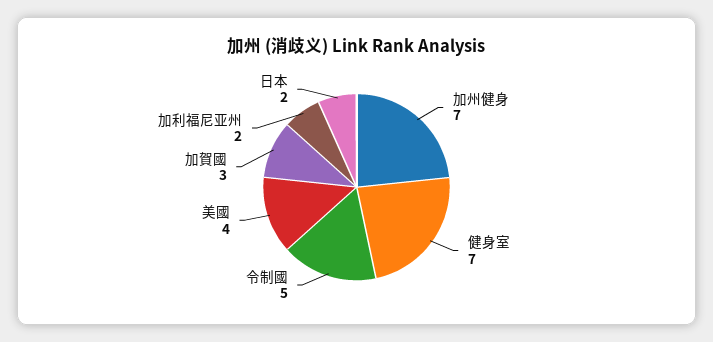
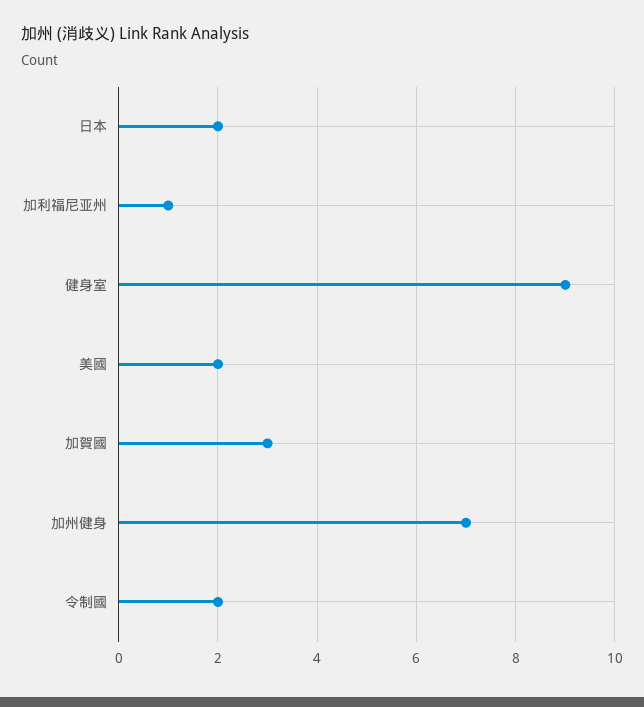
  {
    "加州健身": 7,
-   "健身室": 7,
+   "健身室": 9,
-   "令制國": 5,
+   "令制國": 2,
-   "美國": 4,
+   "美國": 2,
    "加賀國": 3,
-   "加利福尼亚州": 2,
+   "加利福尼亚州": 1,
    "日本": 2
  }

